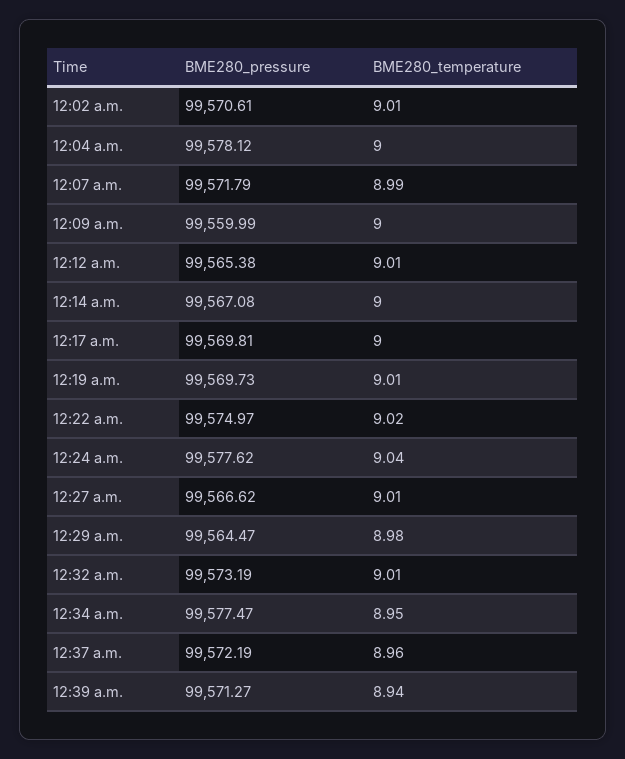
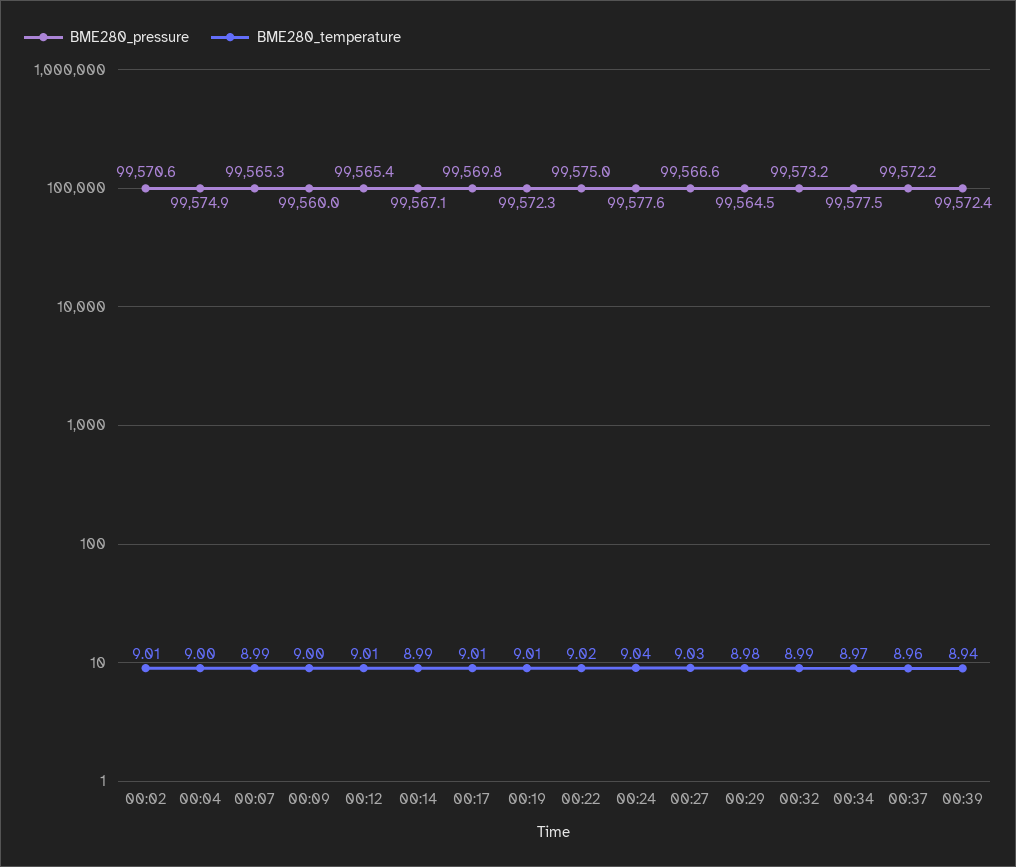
  {
    "BME280_pressure": {
      "12:02 a.m.": 99570.61,
-     "12:04 a.m.": 99578.12,
+     "12:04 a.m.": 99574.9,
-     "12:07 a.m.": 99571.79,
+     "12:07 a.m.": 99565.3,
      "12:09 a.m.": 99559.99,
      "12:12 a.m.": 99565.38,
      "12:14 a.m.": 99567.08,
      "12:17 a.m.": 99569.81,
-     "12:19 a.m.": 99569.73,
+     "12:19 a.m.": 99572.3,
      "12:22 a.m.": 99574.97,
      "12:24 a.m.": 99577.62,
      "12:27 a.m.": 99566.62,
      "12:29 a.m.": 99564.47,
      "12:32 a.m.": 99573.19,
      "12:34 a.m.": 99577.47,
      "12:37 a.m.": 99572.19,
-     "12:39 a.m.": 99571.27
+     "12:39 a.m.": 99572.4
    },
    "BME280_temperature": {
      "12:02 a.m.": 9.01,
      "12:04 a.m.": 9,
      "12:07 a.m.": 8.99,
      "12:09 a.m.": 9,
      "12:12 a.m.": 9.01,
-     "12:14 a.m.": 9,
+     "12:14 a.m.": 8.99,
-     "12:17 a.m.": 9,
+     "12:17 a.m.": 9.01,
      "12:19 a.m.": 9.01,
      "12:22 a.m.": 9.02,
      "12:24 a.m.": 9.04,
-     "12:27 a.m.": 9.01,
+     "12:27 a.m.": 9.03,
      "12:29 a.m.": 8.98,
-     "12:32 a.m.": 9.01,
+     "12:32 a.m.": 8.99,
-     "12:34 a.m.": 8.95,
+     "12:34 a.m.": 8.97,
      "12:37 a.m.": 8.96,
      "12:39 a.m.": 8.94
    }
  }

